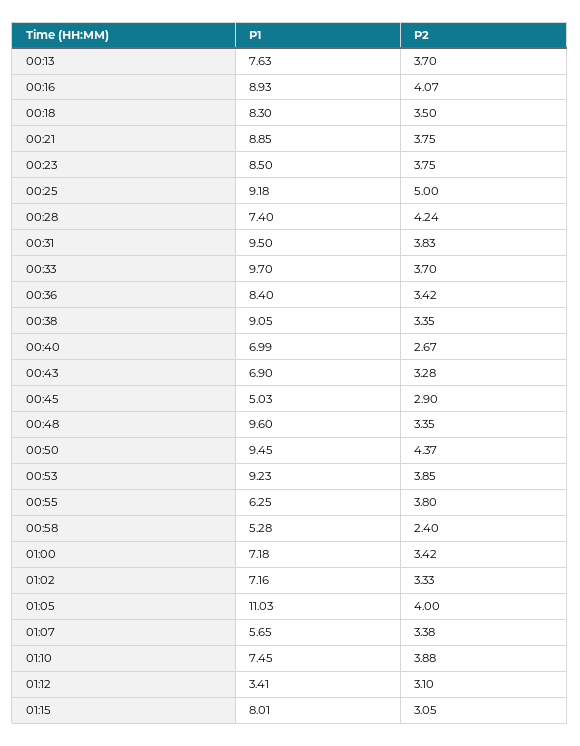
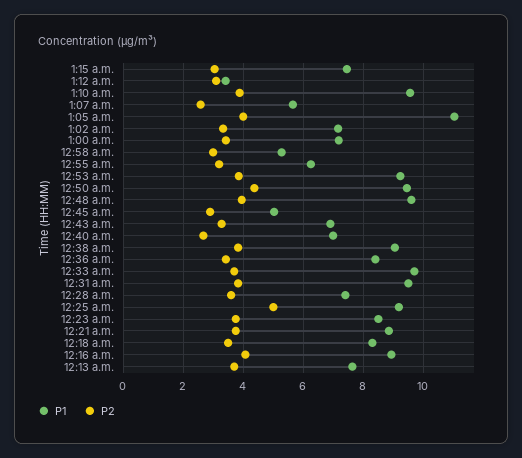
  {
    "P1": {
      "00:13": 7.63,
      "00:16": 8.93,
      "00:18": 8.3,
      "00:21": 8.85,
      "00:23": 8.5,
      "00:25": 9.18,
      "00:28": 7.4,
      "00:31": 9.5,
      "00:33": 9.7,
      "00:36": 8.4,
      "00:38": 9.05,
      "00:40": 6.99,
      "00:43": 6.9,
      "00:45": 5.03,
      "00:48": 9.6,
      "00:50": 9.45,
      "00:53": 9.23,
      "00:55": 6.25,
      "00:58": 5.28,
      "01:00": 7.18,
      "01:02": 7.16,
      "01:05": 11.03,
      "01:07": 5.65,
-     "01:10": 7.45,
+     "01:10": 9.6,
      "01:12": 3.41,
-     "01:15": 8.01
+     "01:15": 7.4
    },
    "P2": {
      "00:13": 3.7,
      "00:16": 4.07,
      "00:18": 3.5,
      "00:21": 3.75,
      "00:23": 3.75,
      "00:25": 5,
-     "00:28": 4.24,
+     "00:28": 3.6,
      "00:31": 3.83,
      "00:33": 3.7,
      "00:36": 3.42,
-     "00:38": 3.35,
+     "00:38": 3.8,
      "00:40": 2.67,
      "00:43": 3.28,
      "00:45": 2.9,
-     "00:48": 3.35,
+     "00:48": 4,
      "00:50": 4.37,
      "00:53": 3.85,
-     "00:55": 3.8,
+     "00:55": 3.2,
-     "00:58": 2.4,
+     "00:58": 3,
      "01:00": 3.42,
      "01:02": 3.33,
      "01:05": 4,
-     "01:07": 3.38,
+     "01:07": 2.6,
      "01:10": 3.88,
      "01:12": 3.1,
      "01:15": 3.05
    }
  }

